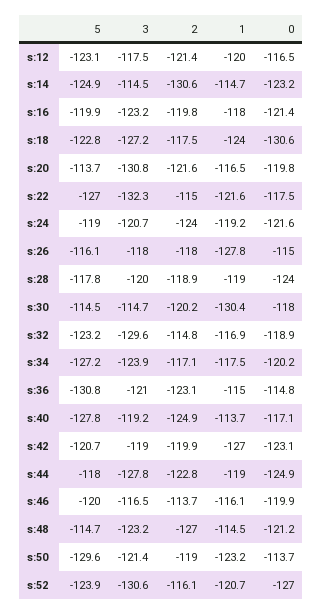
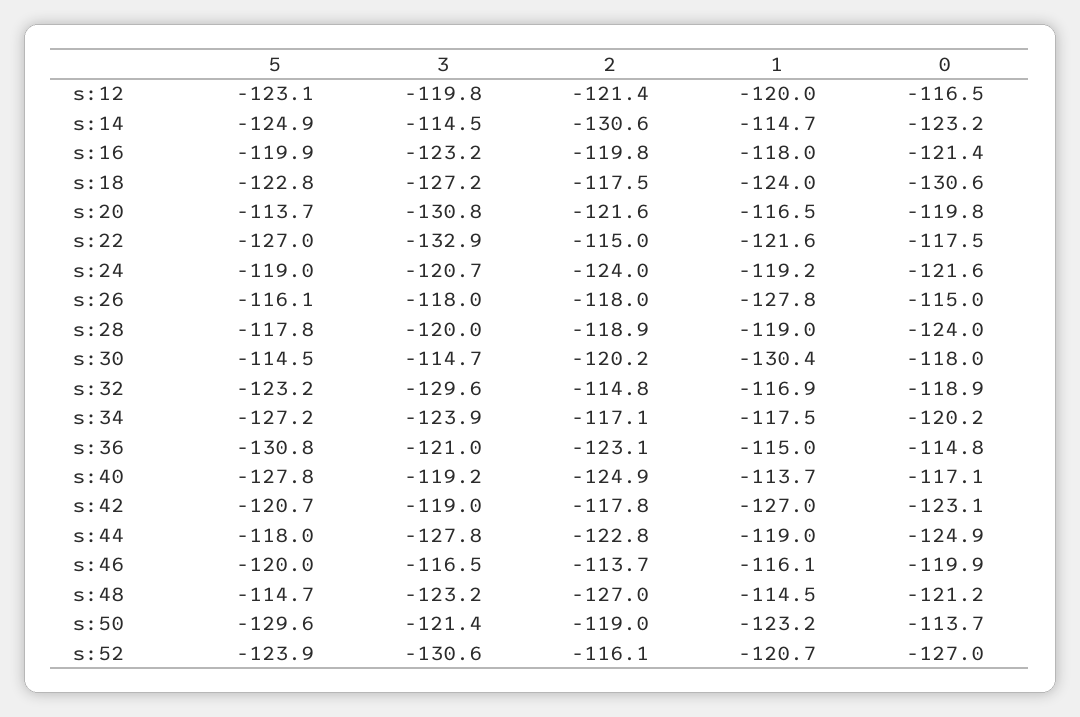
  {
    "5": {
      "s:12": -123.1,
      "s:14": -124.9,
      "s:16": -119.9,
      "s:18": -122.8,
      "s:20": -113.7,
      "s:22": -127,
      "s:24": -119,
      "s:26": -116.1,
      "s:28": -117.8,
      "s:30": -114.5,
      "s:32": -123.2,
      "s:34": -127.2,
      "s:36": -130.8,
      "s:40": -127.8,
      "s:42": -120.7,
      "s:44": -118,
      "s:46": -120,
      "s:48": -114.7,
      "s:50": -129.6,
      "s:52": -123.9
    },
    "3": {
-     "s:12": -117.5,
+     "s:12": -119.8,
      "s:14": -114.5,
      "s:16": -123.2,
      "s:18": -127.2,
      "s:20": -130.8,
-     "s:22": -132.3,
+     "s:22": -132.9,
      "s:24": -120.7,
      "s:26": -118,
      "s:28": -120,
      "s:30": -114.7,
      "s:32": -129.6,
      "s:34": -123.9,
      "s:36": -121,
      "s:40": -119.2,
      "s:42": -119,
      "s:44": -127.8,
      "s:46": -116.5,
      "s:48": -123.2,
      "s:50": -121.4,
      "s:52": -130.6
    },
    "2": {
      "s:12": -121.4,
      "s:14": -130.6,
      "s:16": -119.8,
      "s:18": -117.5,
      "s:20": -121.6,
      "s:22": -115,
      "s:24": -124,
      "s:26": -118,
      "s:28": -118.9,
      "s:30": -120.2,
      "s:32": -114.8,
      "s:34": -117.1,
      "s:36": -123.1,
      "s:40": -124.9,
-     "s:42": -119.9,
+     "s:42": -117.8,
      "s:44": -122.8,
      "s:46": -113.7,
      "s:48": -127,
      "s:50": -119,
      "s:52": -116.1
    },
    "1": {
      "s:12": -120,
      "s:14": -114.7,
      "s:16": -118,
      "s:18": -124,
      "s:20": -116.5,
      "s:22": -121.6,
      "s:24": -119.2,
      "s:26": -127.8,
      "s:28": -119,
      "s:30": -130.4,
      "s:32": -116.9,
      "s:34": -117.5,
      "s:36": -115,
      "s:40": -113.7,
      "s:42": -127,
      "s:44": -119,
      "s:46": -116.1,
      "s:48": -114.5,
      "s:50": -123.2,
      "s:52": -120.7
    },
    "0": {
      "s:12": -116.5,
      "s:14": -123.2,
      "s:16": -121.4,
      "s:18": -130.6,
      "s:20": -119.8,
      "s:22": -117.5,
      "s:24": -121.6,
      "s:26": -115,
      "s:28": -124,
      "s:30": -118,
      "s:32": -118.9,
      "s:34": -120.2,
      "s:36": -114.8,
      "s:40": -117.1,
      "s:42": -123.1,
      "s:44": -124.9,
      "s:46": -119.9,
      "s:48": -121.2,
      "s:50": -113.7,
      "s:52": -127
    }
  }

